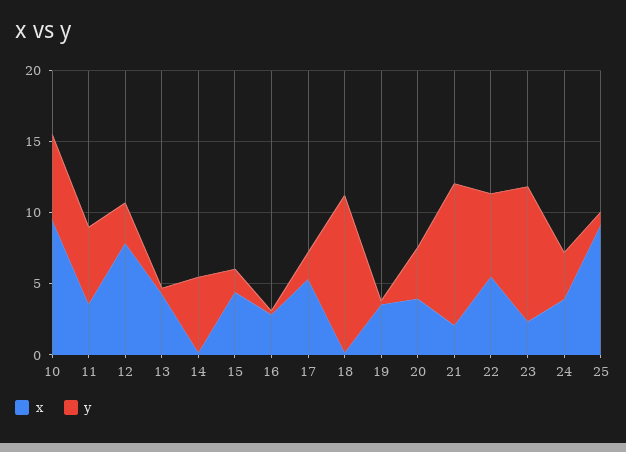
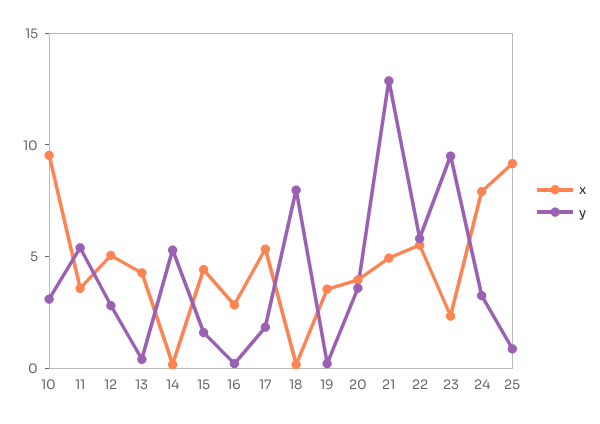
  {
    "x": {
      "10": 10,
      "11": 4,
-     "12": 8,
+     "12": 5,
      "13": 4,
      "14": 0,
      "15": 4,
      "16": 3,
      "17": 5,
      "18": 0,
      "19": 4,
      "20": 4,
-     "21": 2,
+     "21": 5,
      "22": 6,
      "23": 2,
-     "24": 4,
+     "24": 8,
      "25": 9
    },
    "y": {
-     "10": 6,
+     "10": 3,
      "11": 5,
      "12": 3,
      "13": 0,
      "14": 5,
      "15": 2,
      "16": 0,
      "17": 2,
-     "18": 11,
+     "18": 8,
      "19": 0,
      "20": 4,
-     "21": 10,
+     "21": 13,
      "22": 6,
      "23": 9,
      "24": 3,
      "25": 1
    }
  }

